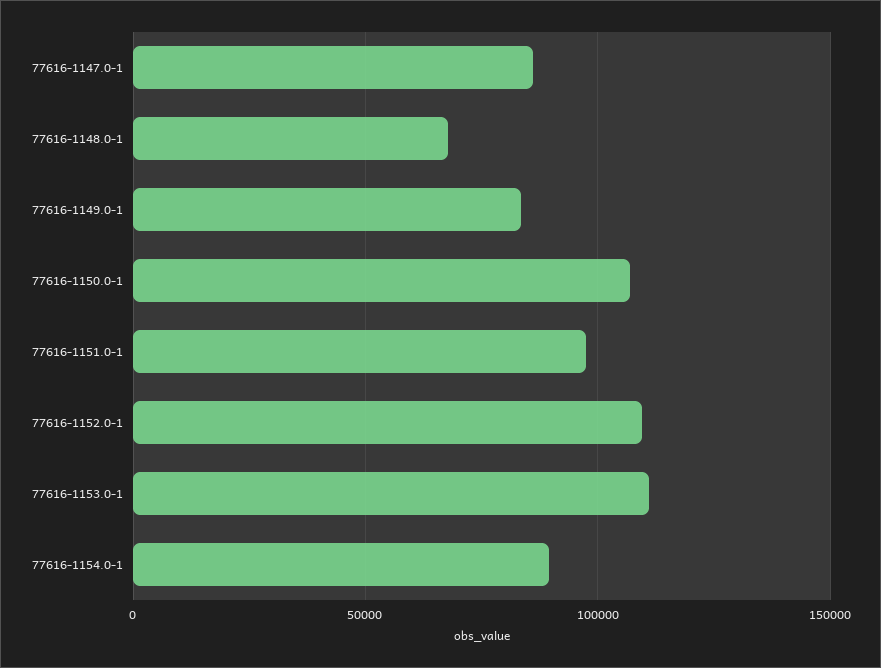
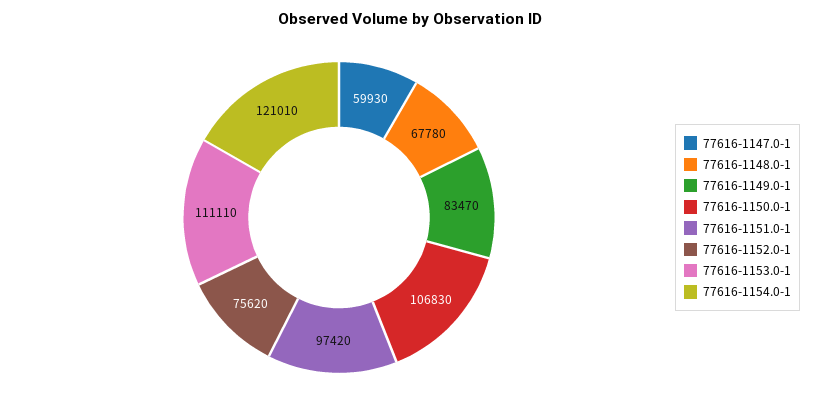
  {
-   "77616-1147.0-1": 85000,
+   "77616-1147.0-1": 59930,
    "77616-1148.0-1": 67780,
    "77616-1149.0-1": 83470,
    "77616-1150.0-1": 106830,
    "77616-1151.0-1": 97420,
-   "77616-1152.0-1": 110000,
+   "77616-1152.0-1": 75620,
    "77616-1153.0-1": 111110,
-   "77616-1154.0-1": 90000
+   "77616-1154.0-1": 121010
  }

